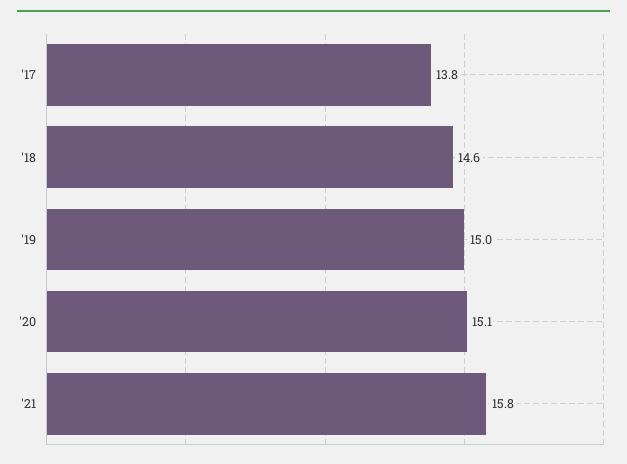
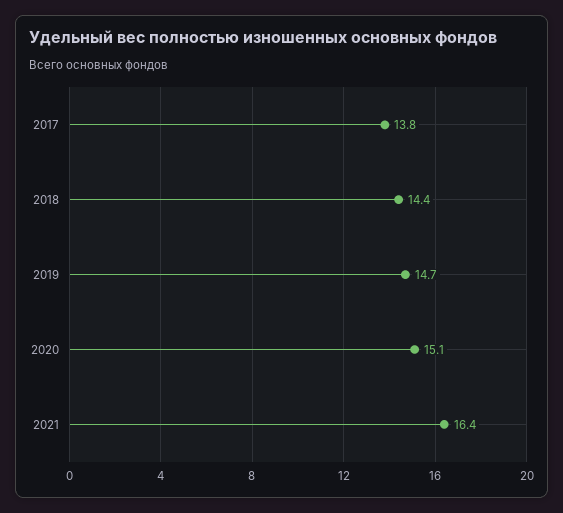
  {
    "'17": 13.8,
-   "'18": 14.6,
+   "'18": 14.4,
-   "'19": 15,
+   "'19": 14.7,
    "'20": 15.1,
-   "'21": 15.8
+   "'21": 16.4
  }

